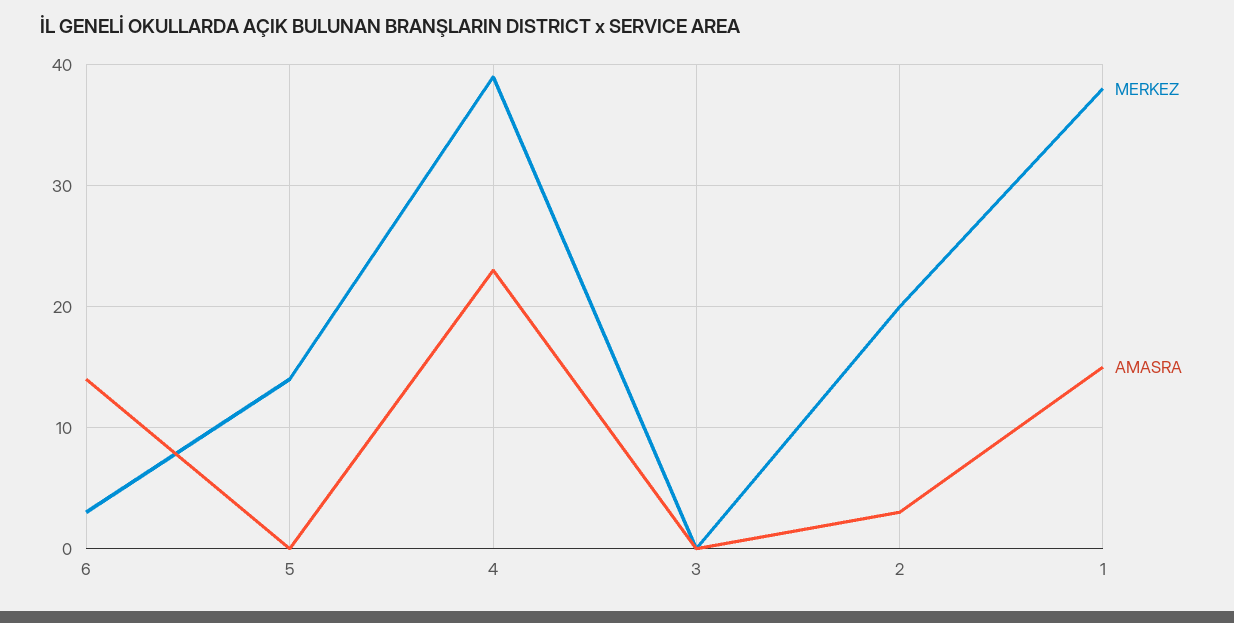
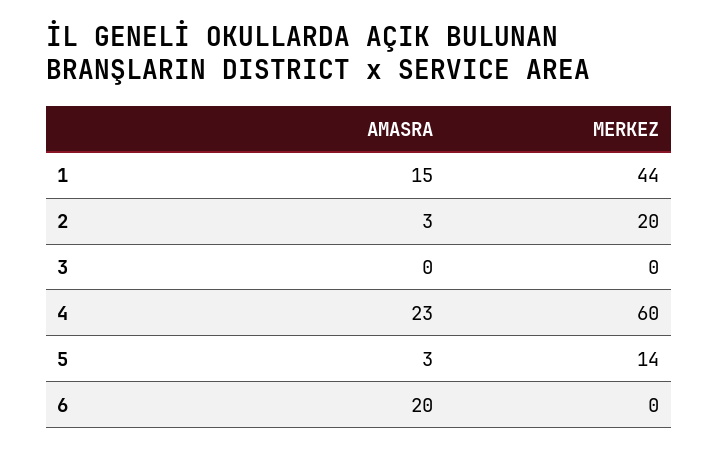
  {
    "MERKEZ": {
-     "6": 3,
+     "6": 0,
      "5": 14,
-     "4": 39,
+     "4": 60,
      "3": 0,
      "2": 20,
-     "1": 38
+     "1": 44
    },
    "AMASRA": {
-     "6": 14,
+     "6": 20,
-     "5": 0,
+     "5": 3,
      "4": 23,
      "3": 0,
      "2": 3,
      "1": 15
    }
  }

